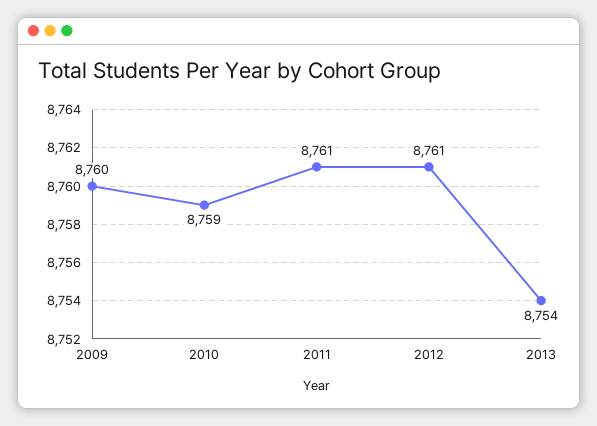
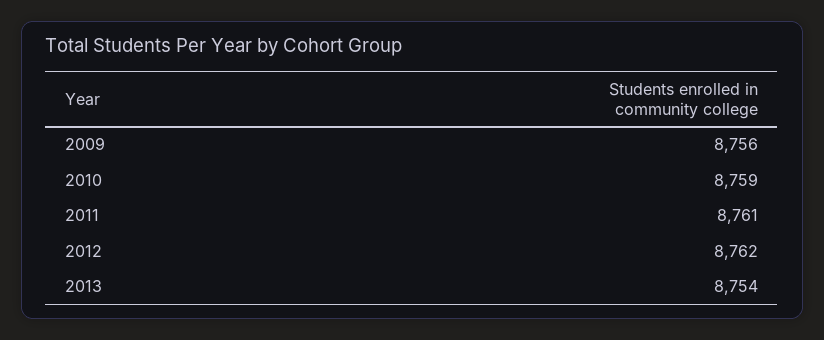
  {
-   "2009": 8760,
+   "2009": 8756,
    "2010": 8759,
    "2011": 8761,
-   "2012": 8761,
+   "2012": 8762,
    "2013": 8754
  }

